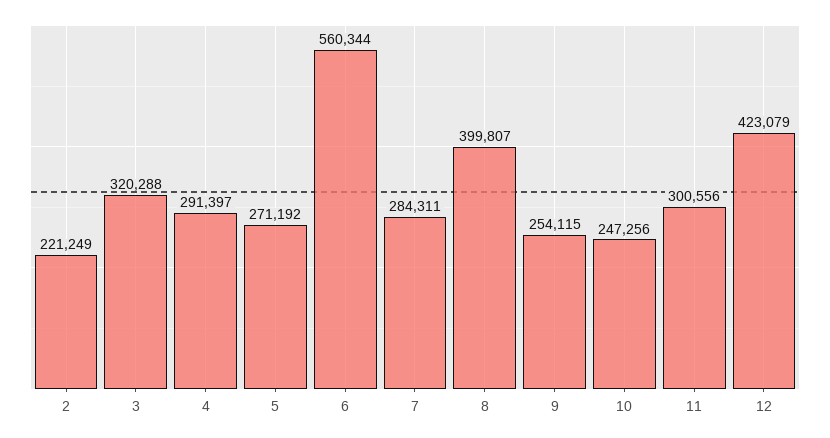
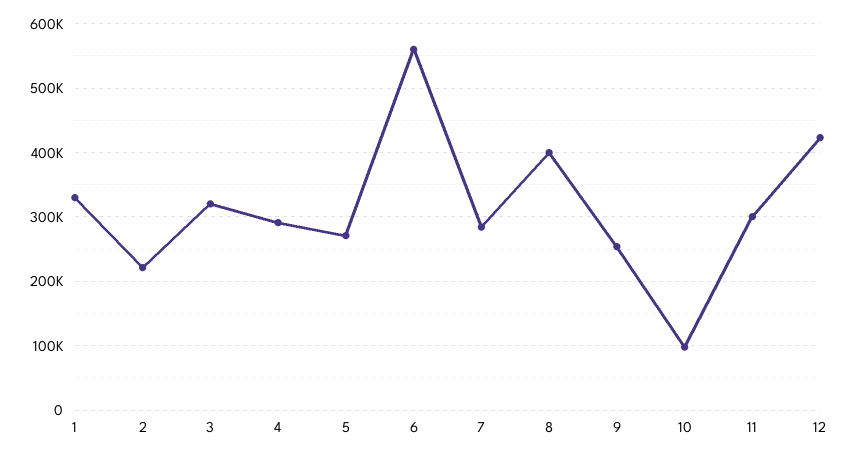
  {
    "2": 221249,
    "3": 320288,
    "4": 291397,
    "5": 271192,
    "6": 560344,
    "7": 284311,
    "8": 399807,
    "9": 254115,
-   "10": 247256,
+   "10": 100000,
    "11": 300556,
-   "12": 423079
+   "12": 423079,
+   "1": 330000
  }

